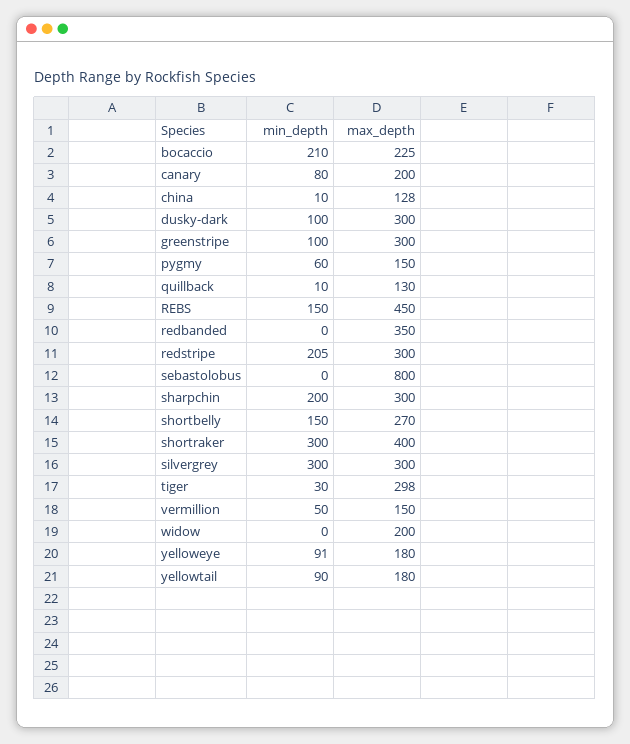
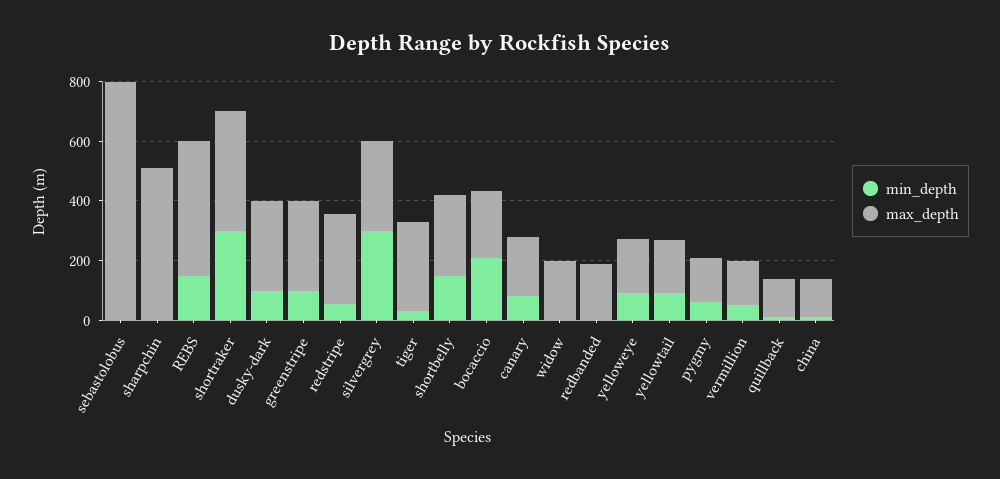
  {
    "min_depth": {
      "bocaccio": 210,
      "canary": 80,
      "china": 10,
      "dusky-dark": 100,
      "greenstripe": 100,
      "pygmy": 60,
      "quillback": 10,
      "REBS": 150,
      "redbanded": 0,
-     "redstripe": 205,
+     "redstripe": 50,
      "sebastolobus": 0,
-     "sharpchin": 200,
+     "sharpchin": 0,
      "shortbelly": 150,
      "shortraker": 300,
      "silvergrey": 300,
      "tiger": 30,
      "vermillion": 50,
      "widow": 0,
      "yelloweye": 91,
      "yellowtail": 90
    },
    "max_depth": {
      "bocaccio": 225,
      "canary": 200,
      "china": 128,
      "dusky-dark": 300,
      "greenstripe": 300,
      "pygmy": 150,
      "quillback": 130,
      "REBS": 450,
-     "redbanded": 350,
+     "redbanded": 200,
      "redstripe": 300,
      "sebastolobus": 800,
-     "sharpchin": 300,
+     "sharpchin": 500,
      "shortbelly": 270,
      "shortraker": 400,
      "silvergrey": 300,
      "tiger": 298,
      "vermillion": 150,
      "widow": 200,
      "yelloweye": 180,
      "yellowtail": 180
    }
  }

